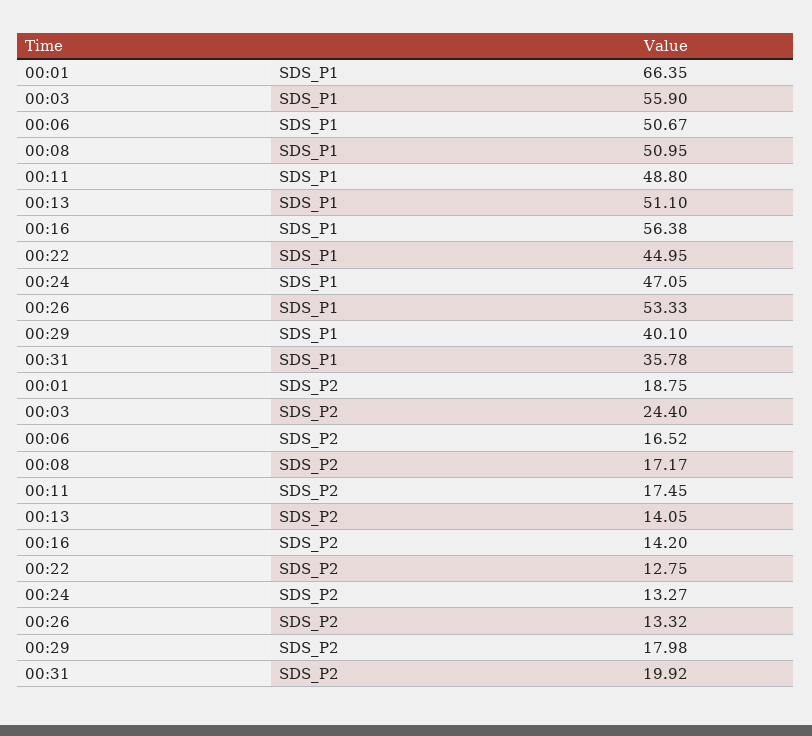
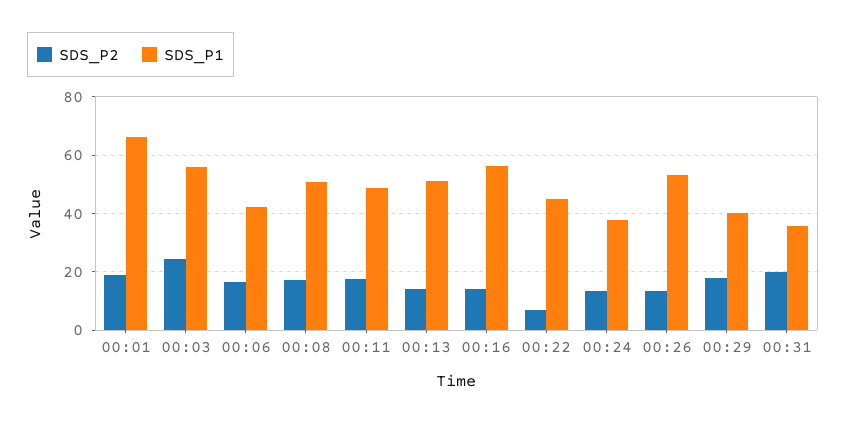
  {
    "SDS_P1": {
      "00:01": 66.35,
      "00:03": 55.9,
-     "00:06": 50.67,
+     "00:06": 42.5,
      "00:08": 50.95,
      "00:11": 48.8,
      "00:13": 51.1,
      "00:16": 56.38,
      "00:22": 44.95,
-     "00:24": 47.05,
+     "00:24": 37.5,
      "00:26": 53.33,
      "00:29": 40.1,
      "00:31": 35.78
    },
    "SDS_P2": {
      "00:01": 18.75,
      "00:03": 24.4,
      "00:06": 16.52,
      "00:08": 17.17,
      "00:11": 17.45,
      "00:13": 14.05,
      "00:16": 14.2,
-     "00:22": 12.75,
+     "00:22": 7.5,
      "00:24": 13.27,
      "00:26": 13.32,
      "00:29": 17.98,
      "00:31": 19.92
    }
  }

